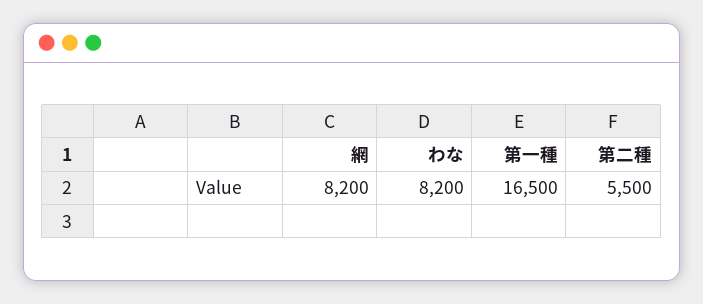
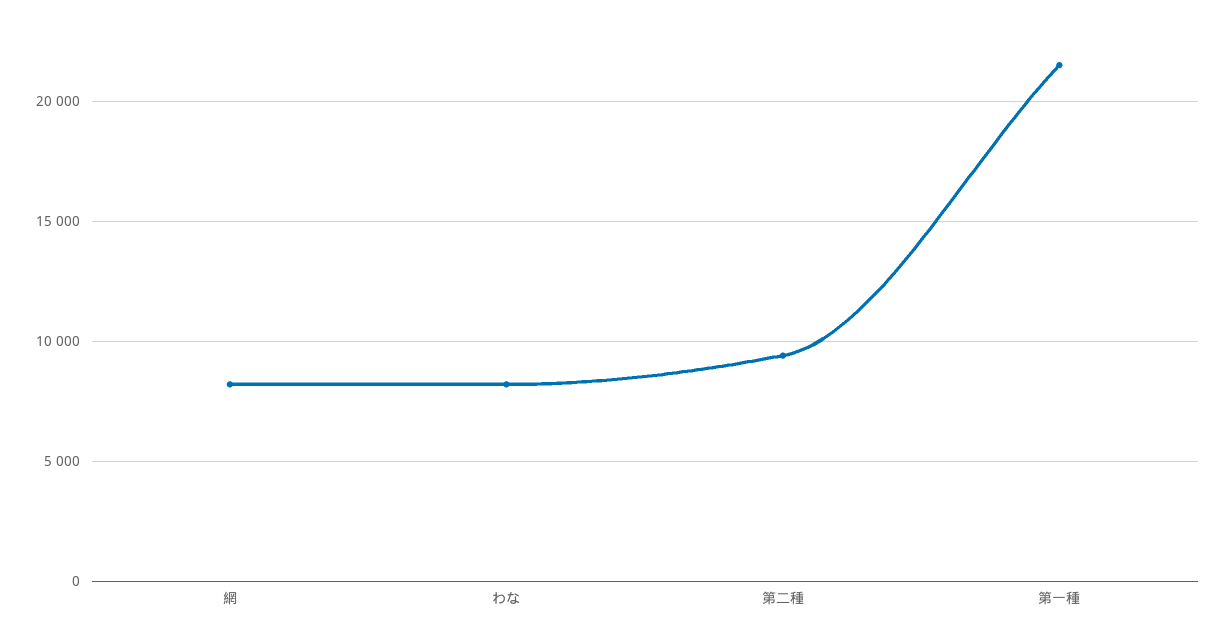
  {
    "網": 8200,
    "わな": 8200,
-   "第一種": 16500,
+   "第一種": 21500,
-   "第二種": 5500
+   "第二種": 9500
  }

